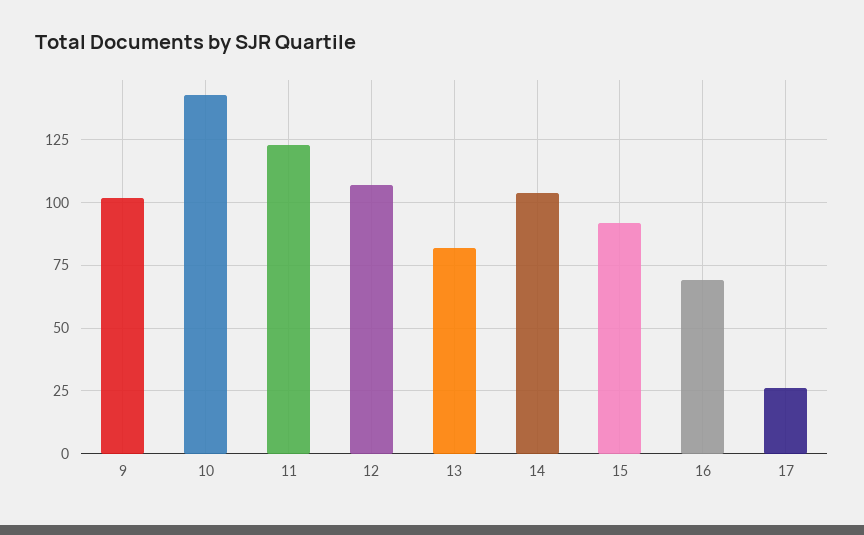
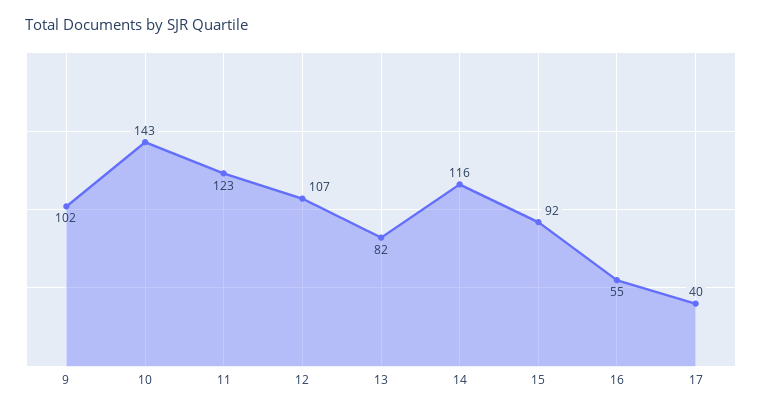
  {
    "9": 102,
    "10": 143,
    "11": 123,
    "12": 107,
    "13": 82,
-   "14": 105,
+   "14": 116,
    "15": 92,
-   "16": 70,
+   "16": 55,
-   "17": 25
+   "17": 40
  }

